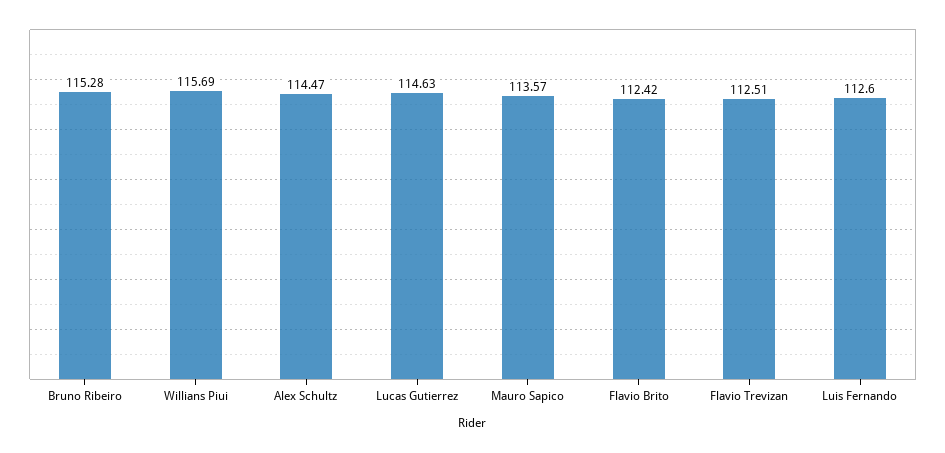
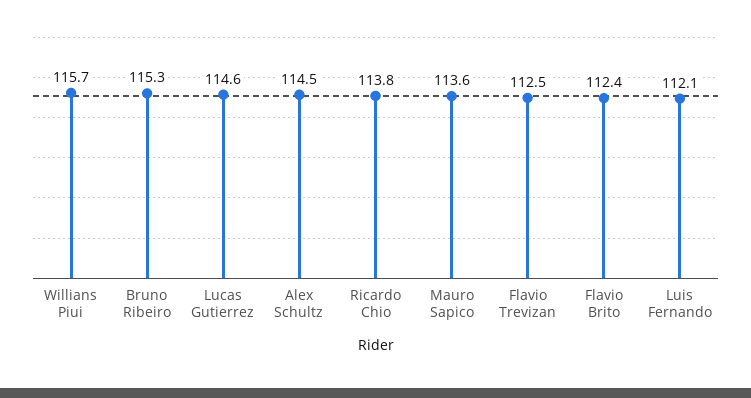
  {
    "Bruno Ribeiro": 115.28,
    "Willians Piui": 115.69,
    "Alex Schultz": 114.47,
    "Lucas Gutierrez": 114.63,
    "Mauro Sapico": 113.57,
    "Flavio Brito": 112.42,
    "Flavio Trevizan": 112.51,
-   "Luis Fernando": 112.6
+   "Luis Fernando": 112.1,
+   "Ricardo Chio": 113.8
  }

